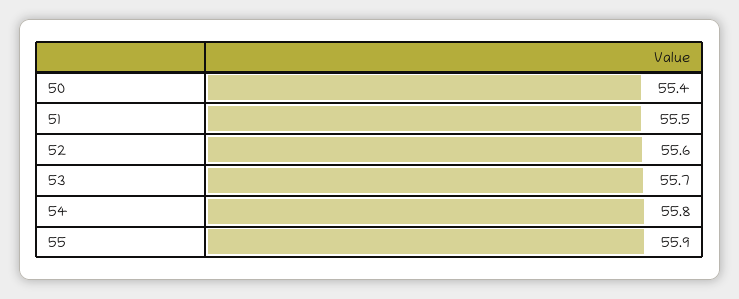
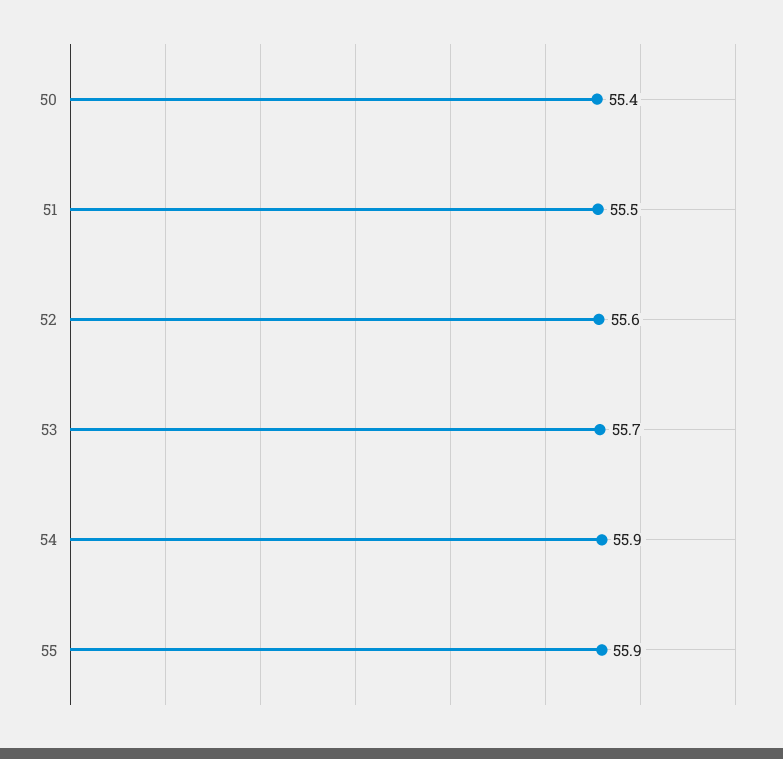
  {
    "50": 55.4,
    "51": 55.5,
    "52": 55.6,
    "53": 55.7,
-   "54": 55.8,
+   "54": 55.9,
    "55": 55.9
  }

